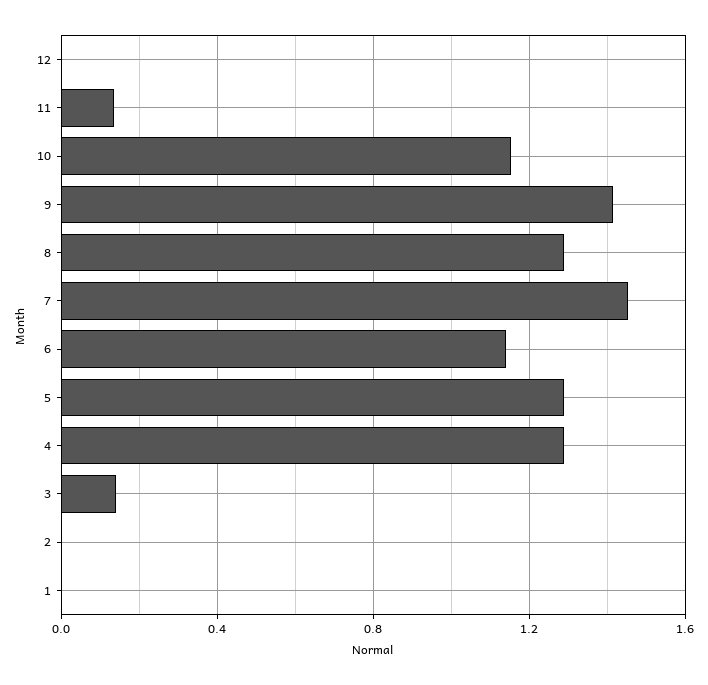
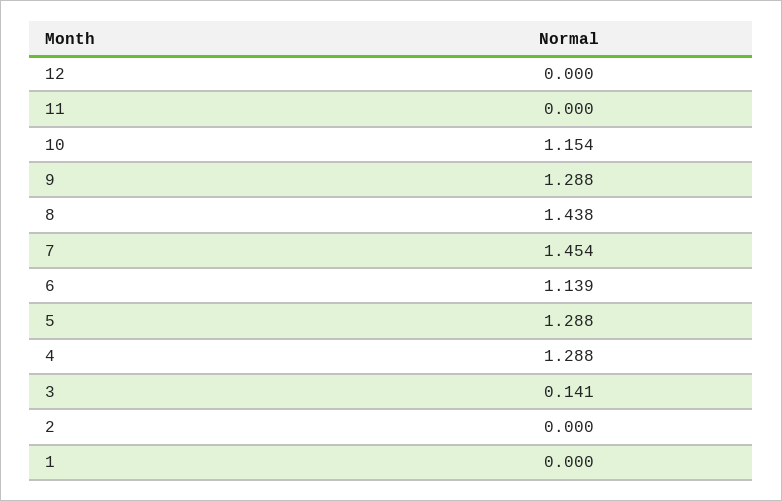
  {
    "12": 0,
-   "11": 0.15,
+   "11": 0,
    "10": 1.154,
-   "9": 1.4,
+   "9": 1.288,
-   "8": 1.3,
+   "8": 1.438,
    "7": 1.454,
    "6": 1.139,
    "5": 1.288,
    "4": 1.288,
    "3": 0.141,
    "2": 0,
    "1": 0
  }

